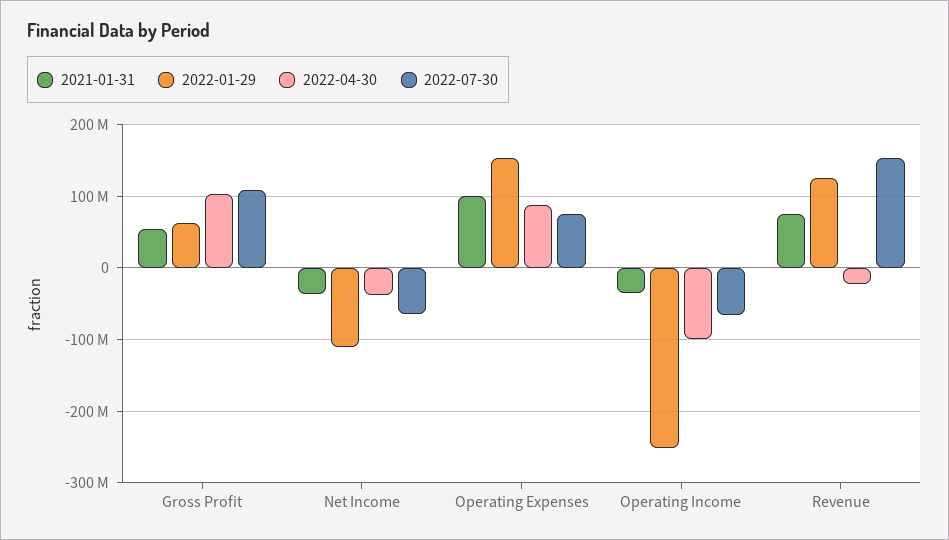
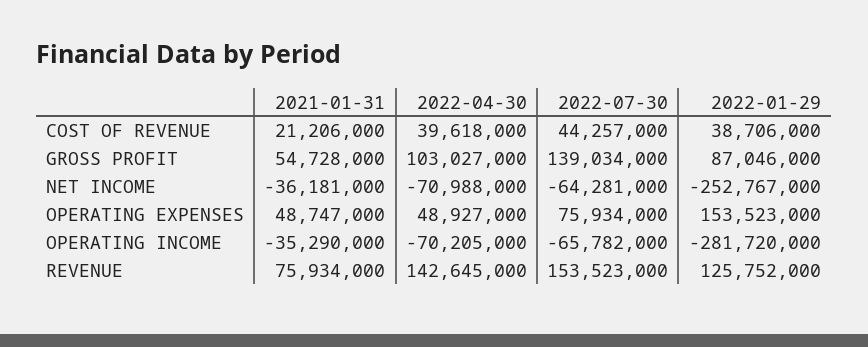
  {
    "2021-01-31": {
      "Gross Profit": 54728000,
      "Net Income": -36181000,
-     "Operating Expenses": 100000000,
+     "Operating Expenses": 48747000,
      "Operating Income": -35290000,
-     "Revenue": 75934000
+     "Revenue": 75934000,
+     "COST OF REVENUE": 21206000
    },
    "2022-01-29": {
-     "Gross Profit": 60000000,
+     "Gross Profit": 87046000,
-     "Net Income": -110000000,
+     "Net Income": -252767000,
      "Operating Expenses": 153523000,
-     "Operating Income": -250000000,
+     "Operating Income": -281720000,
-     "Revenue": 125752000
+     "Revenue": 125752000,
+     "COST OF REVENUE": 38706000
    },
    "2022-04-30": {
      "Gross Profit": 103027000,
-     "Net Income": -40000000,
+     "Net Income": -70988000,
-     "Operating Expenses": 90000000,
+     "Operating Expenses": 48927000,
-     "Operating Income": -100000000,
+     "Operating Income": -70205000,
-     "Revenue": -20000000
+     "Revenue": 142645000,
+     "COST OF REVENUE": 39618000
    },
    "2022-07-30": {
-     "Gross Profit": 110000000,
+     "Gross Profit": 139034000,
      "Net Income": -64281000,
      "Operating Expenses": 75934000,
      "Operating Income": -65782000,
-     "Revenue": 153523000
+     "Revenue": 153523000,
+     "COST OF REVENUE": 44257000
    }
  }

